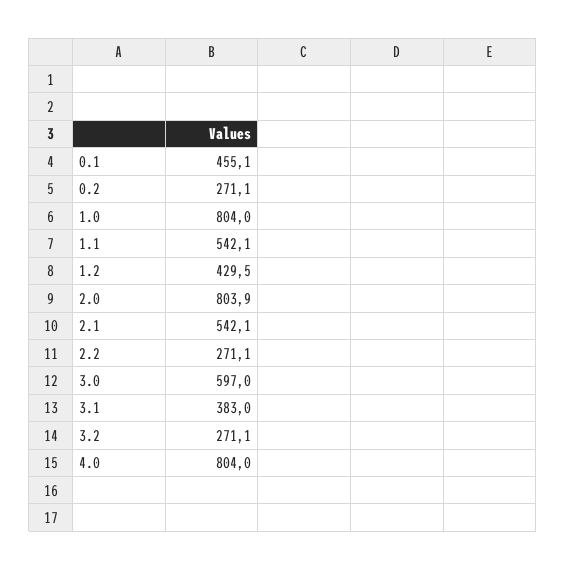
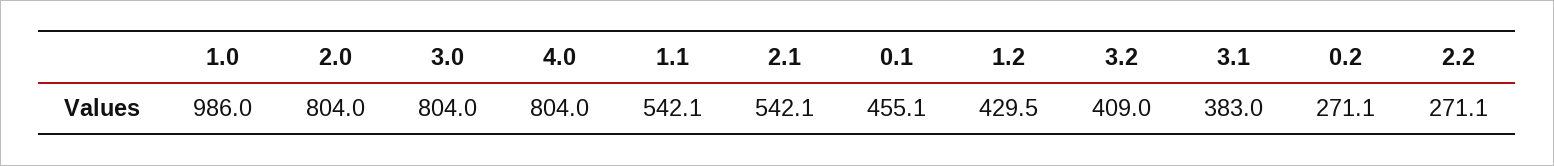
  {
    "0.1": 455.1,
    "0.2": 271.1,
-   "1.0": 804,
+   "1.0": 986,
    "1.1": 542.1,
    "1.2": 429.5,
-   "2.0": 803.9,
+   "2.0": 804,
    "2.1": 542.1,
    "2.2": 271.1,
-   "3.0": 597,
+   "3.0": 804,
    "3.1": 383,
-   "3.2": 271.1,
+   "3.2": 409,
    "4.0": 804
  }

